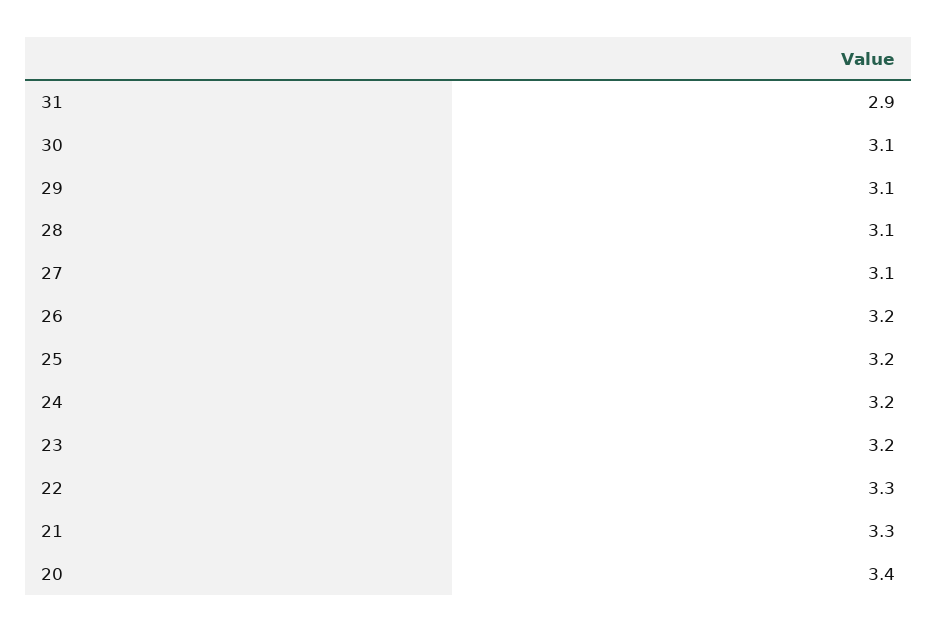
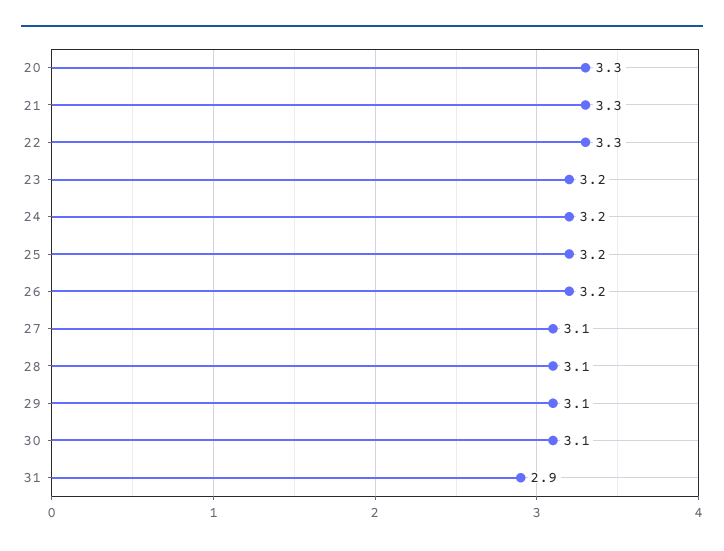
  {
    "31": 2.9,
    "30": 3.1,
    "29": 3.1,
    "28": 3.1,
    "27": 3.1,
    "26": 3.2,
    "25": 3.2,
    "24": 3.2,
    "23": 3.2,
    "22": 3.3,
    "21": 3.3,
-   "20": 3.4
+   "20": 3.3
  }

